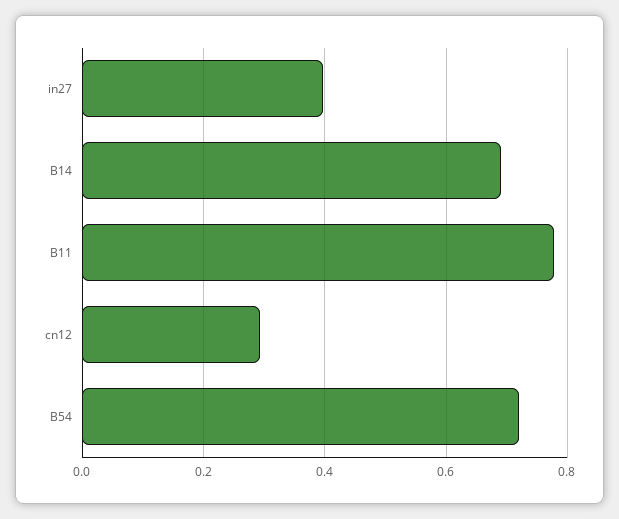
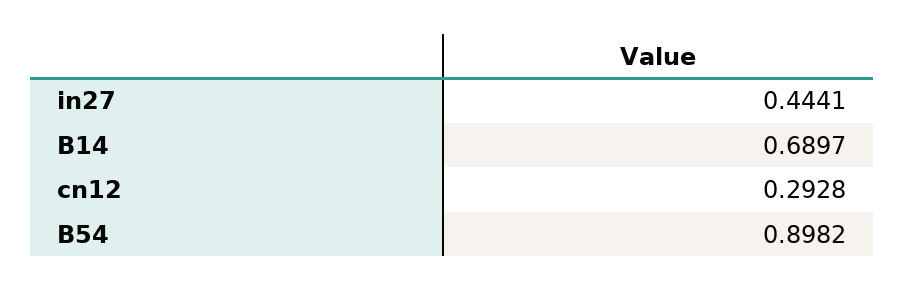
  {
-   "in27": 0.4,
+   "in27": 0.4441,
    "B14": 0.6897,
-   "B11": 0.78,
    "cn12": 0.2928,
-   "B54": 0.72
+   "B54": 0.8982
  }

